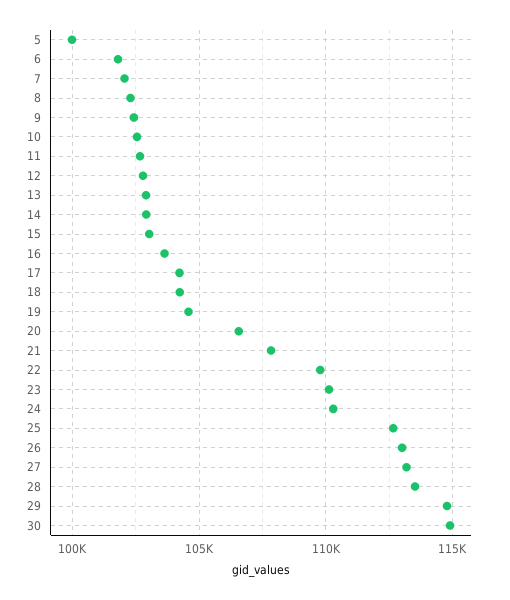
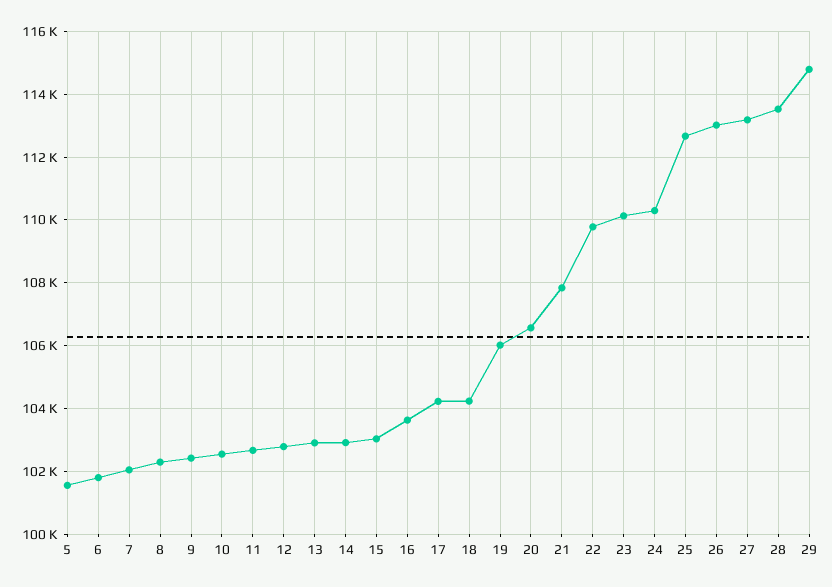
  {
-   "5": 100000,
+   "5": 101600,
    "6": 101800,
    "7": 102000,
    "8": 102400,
    "9": 102400,
    "10": 102600,
    "11": 102600,
    "12": 102800,
    "13": 103000,
    "14": 103000,
    "15": 103000,
    "16": 103600,
    "17": 104200,
    "18": 104200,
-   "19": 104500,
+   "19": 106000,
    "20": 106600,
    "21": 107800,
    "22": 109800,
    "23": 110200,
    "24": 110200,
    "25": 112600,
    "26": 113000,
    "27": 113200,
    "28": 113600,
-   "29": 114800,
+   "29": 114800
-   "30": 115000
  }

